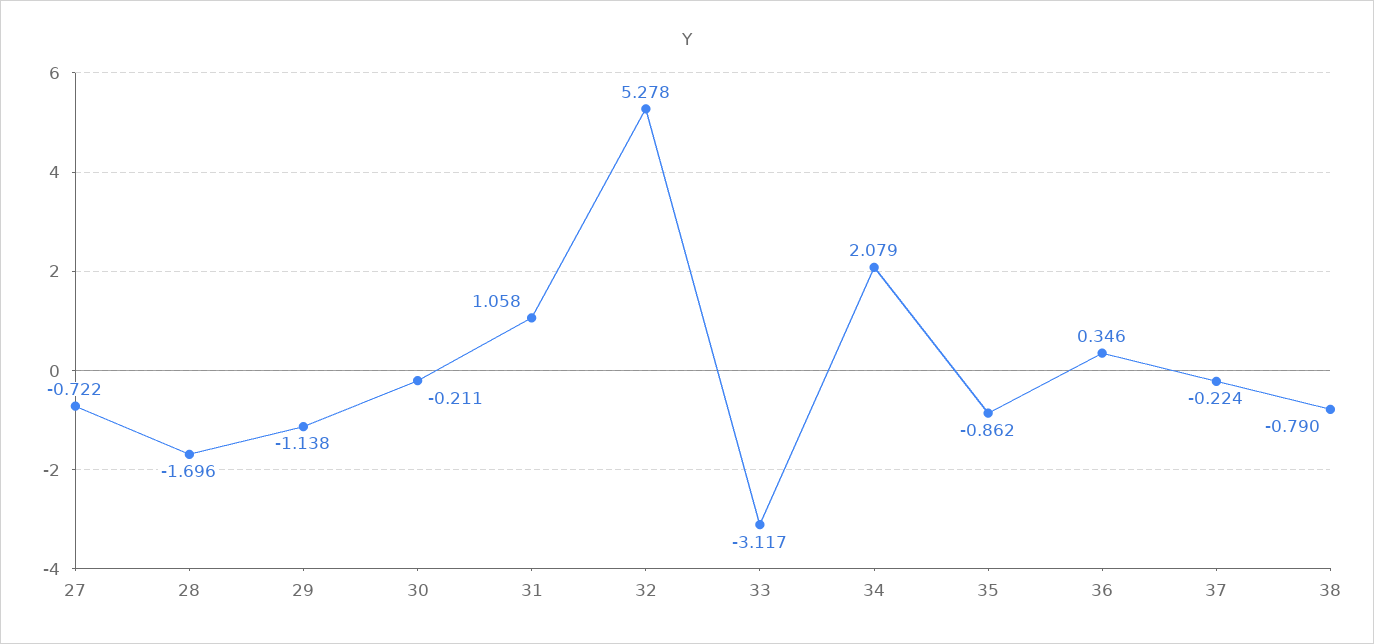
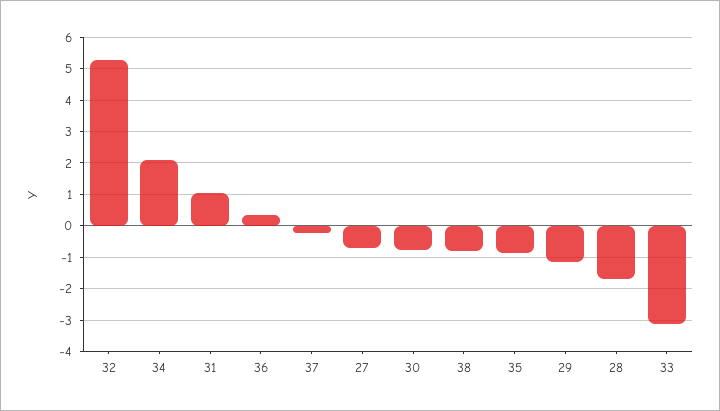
  {
    "27": -0.722,
    "28": -1.696,
    "29": -1.138,
-   "30": -0.211,
+   "30": -0.8,
    "31": 1.058,
    "32": 5.278,
    "33": -3.117,
    "34": 2.079,
    "35": -0.862,
    "36": 0.346,
    "37": -0.224,
    "38": -0.79
  }

